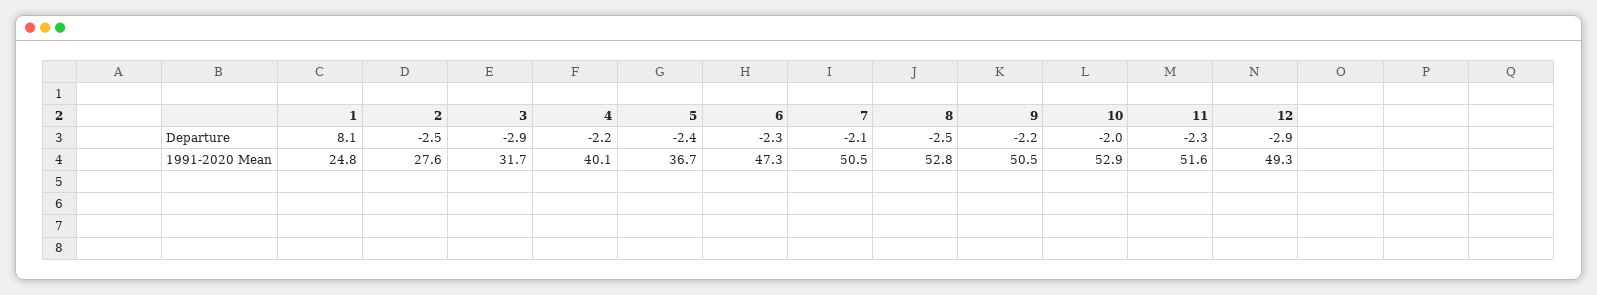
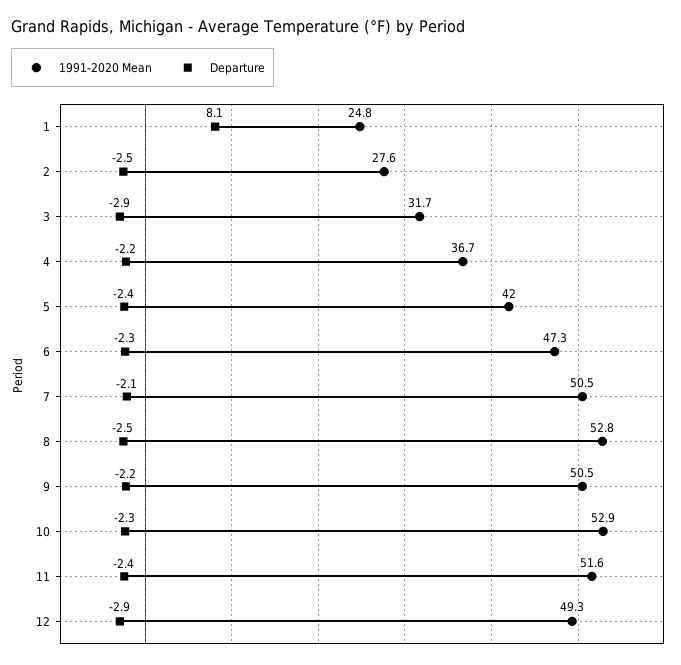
  {
    "Departure": {
      "1": 8.1,
      "2": -2.5,
      "3": -2.9,
      "4": -2.2,
      "5": -2.4,
      "6": -2.3,
      "7": -2.1,
      "8": -2.5,
      "9": -2.2,
-     "10": -2,
+     "10": -2.3,
-     "11": -2.3,
+     "11": -2.4,
      "12": -2.9
    },
    "1991-2020 Mean": {
      "1": 24.8,
      "2": 27.6,
      "3": 31.7,
-     "4": 40.1,
+     "4": 36.7,
-     "5": 36.7,
+     "5": 42,
      "6": 47.3,
      "7": 50.5,
      "8": 52.8,
      "9": 50.5,
      "10": 52.9,
      "11": 51.6,
      "12": 49.3
    }
  }

